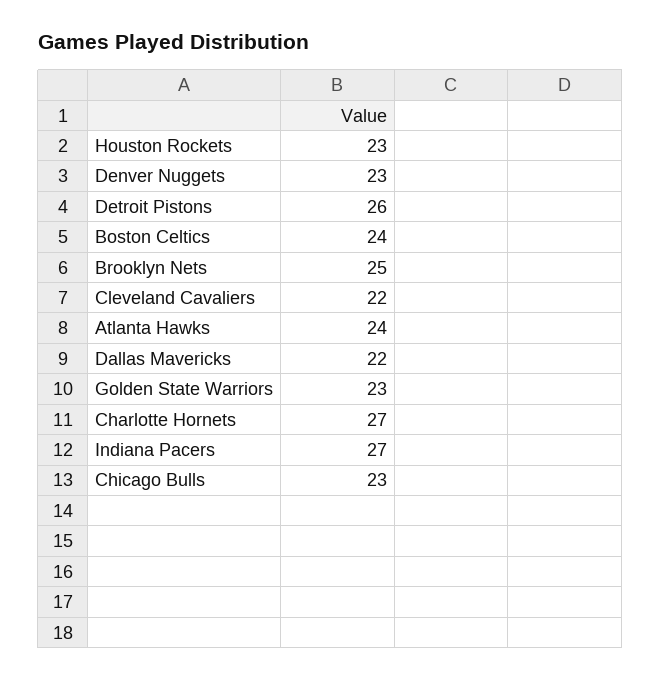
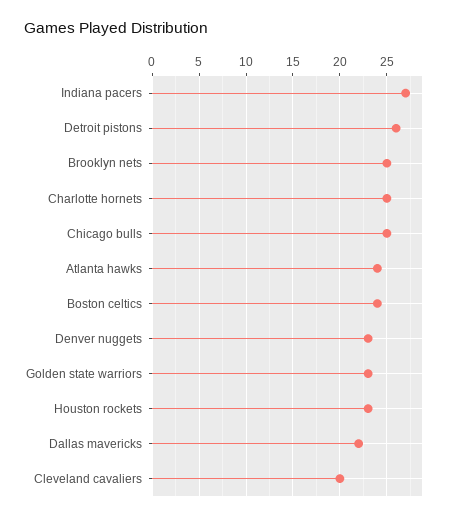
  {
    "Houston Rockets": 23,
    "Denver Nuggets": 23,
    "Detroit Pistons": 26,
    "Boston Celtics": 24,
    "Brooklyn Nets": 25,
-   "Cleveland Cavaliers": 22,
+   "Cleveland Cavaliers": 20,
    "Atlanta Hawks": 24,
    "Dallas Mavericks": 22,
    "Golden State Warriors": 23,
-   "Charlotte Hornets": 27,
+   "Charlotte Hornets": 25,
    "Indiana Pacers": 27,
-   "Chicago Bulls": 23
+   "Chicago Bulls": 25
  }

